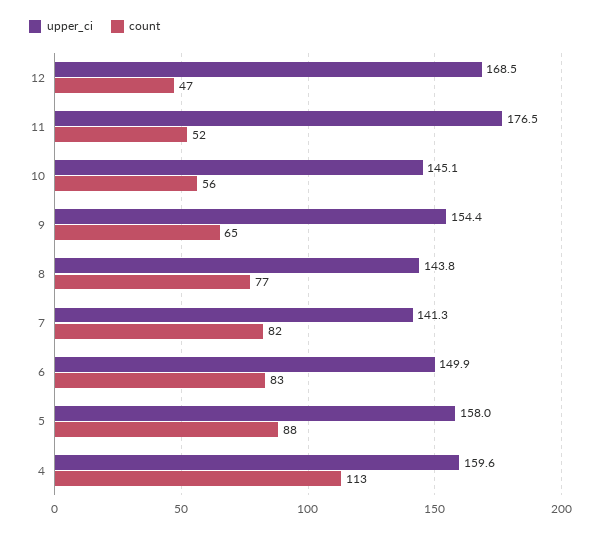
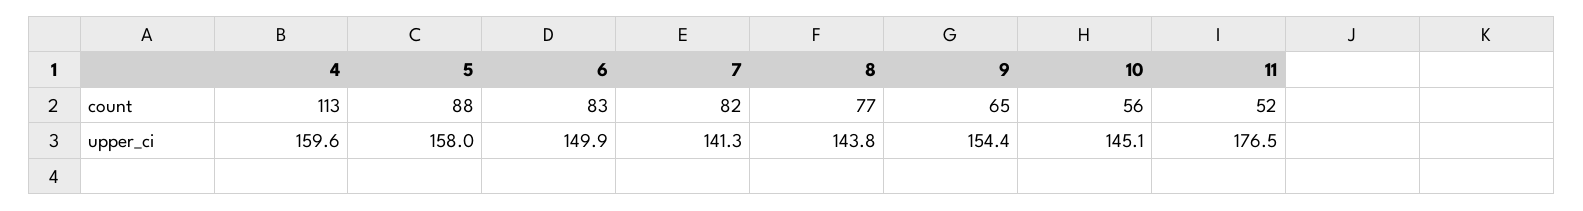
  {
    "upper_ci": {
-     "12": 168.5,
      "11": 176.5,
      "10": 145.1,
      "9": 154.4,
      "8": 143.8,
      "7": 141.3,
      "6": 149.9,
      "5": 158,
      "4": 159.6
    },
    "count": {
-     "12": 47,
      "11": 52,
      "10": 56,
      "9": 65,
      "8": 77,
      "7": 82,
      "6": 83,
      "5": 88,
      "4": 113
    }
  }

